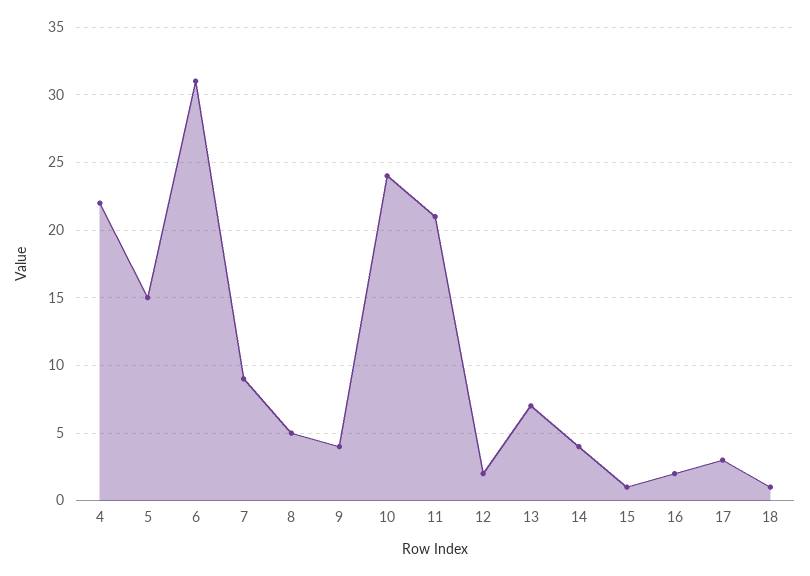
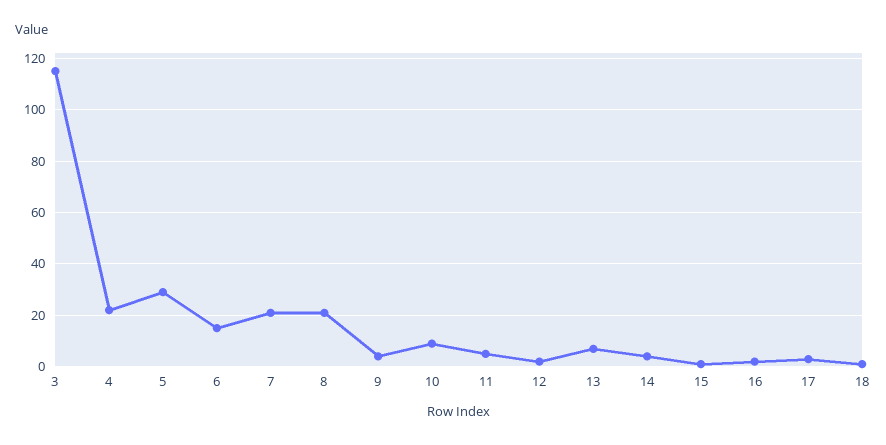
  {
    "4": 22,
-   "5": 15,
+   "5": 30,
-   "6": 31,
+   "6": 15,
-   "7": 9,
+   "7": 20,
-   "8": 5,
+   "8": 20,
    "9": 4,
-   "10": 24,
+   "10": 10,
-   "11": 21,
+   "11": 5,
    "12": 2,
    "13": 7,
    "14": 4,
    "15": 1,
    "16": 2,
    "17": 3,
-   "18": 1
+   "18": 1,
+   "3": 115
  }

